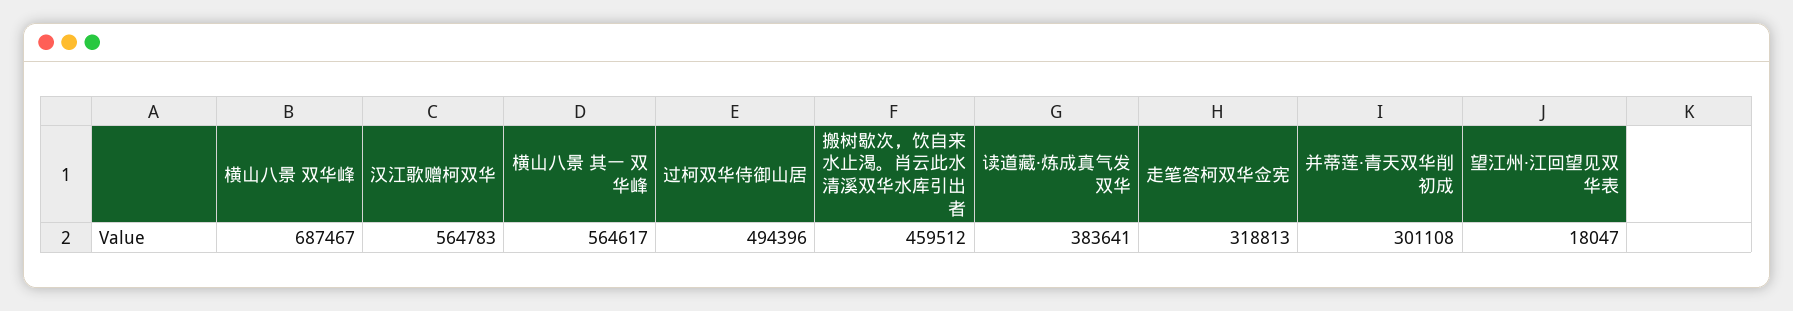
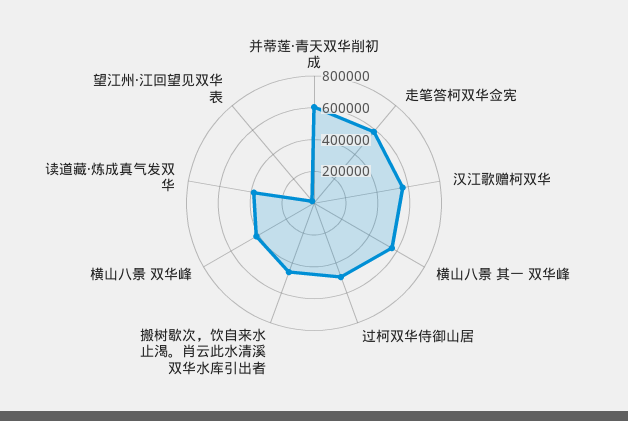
  {
-   "横山八景 双华峰": 687467,
+   "横山八景 双华峰": 400000,
    "汉江歌赠柯双华": 564783,
    "横山八景 其一 双华峰": 564617,
    "过柯双华侍御山居": 494396,
    "搬树歇次，饮自来水止渴。肖云此水清溪双华水库引出者": 459512,
    "读道藏·炼成真气发双华": 383641,
-   "走笔答柯双华佥宪": 318813,
+   "走笔答柯双华佥宪": 600000,
-   "并蒂莲·青天双华削初成": 301108,
+   "并蒂莲·青天双华削初成": 600000,
    "望江州·江回望见双华表": 18047
  }

